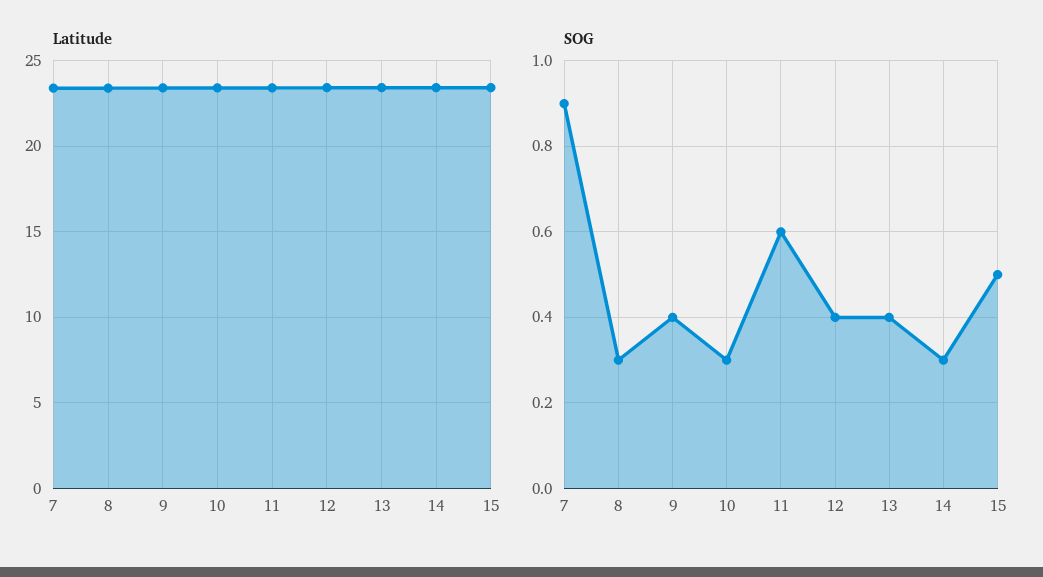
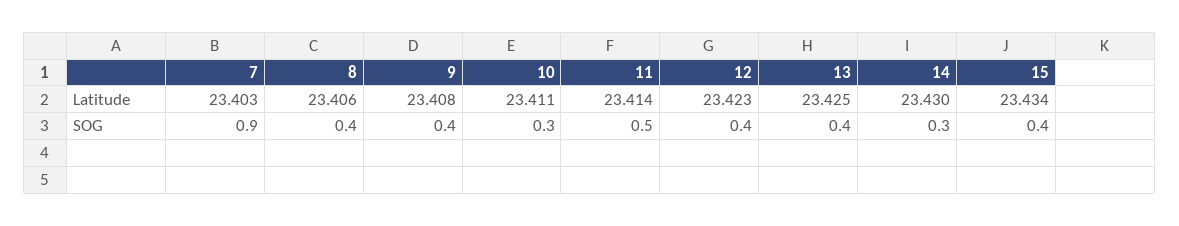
  {
    "Latitude": {
      "7": 23.403,
      "8": 23.406,
      "9": 23.408,
      "10": 23.411,
      "11": 23.414,
      "12": 23.423,
      "13": 23.425,
      "14": 23.43,
      "15": 23.434
    },
    "SOG": {
      "7": 0.9,
-     "8": 0.3,
+     "8": 0.4,
      "9": 0.4,
      "10": 0.3,
-     "11": 0.6,
+     "11": 0.5,
      "12": 0.4,
      "13": 0.4,
      "14": 0.3,
-     "15": 0.5
+     "15": 0.4
    }
  }

